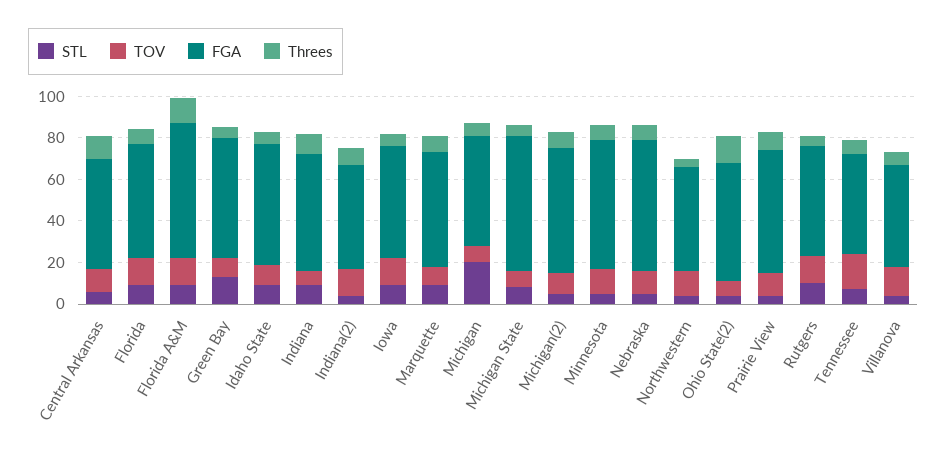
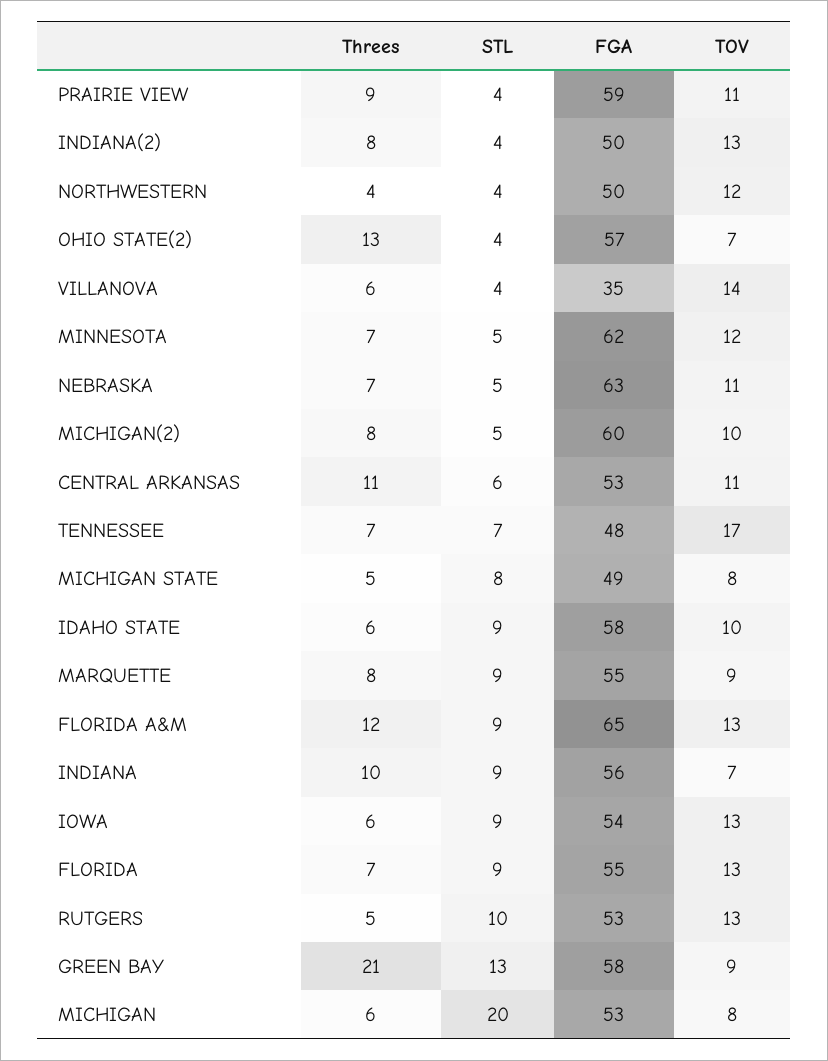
  {
    "STL": {
      "Central Arkansas": 6,
      "Florida": 9,
      "Florida A&M": 9,
      "Green Bay": 13,
      "Idaho State": 9,
      "Indiana": 9,
      "Indiana(2)": 4,
      "Iowa": 9,
      "Marquette": 9,
      "Michigan": 20,
      "Michigan State": 8,
      "Michigan(2)": 5,
      "Minnesota": 5,
      "Nebraska": 5,
      "Northwestern": 4,
      "Ohio State(2)": 4,
      "Prairie View": 4,
      "Rutgers": 10,
      "Tennessee": 7,
      "Villanova": 4
    },
    "TOV": {
      "Central Arkansas": 11,
      "Florida": 13,
      "Florida A&M": 13,
      "Green Bay": 9,
      "Idaho State": 10,
      "Indiana": 7,
      "Indiana(2)": 13,
      "Iowa": 13,
      "Marquette": 9,
      "Michigan": 8,
      "Michigan State": 8,
      "Michigan(2)": 10,
      "Minnesota": 12,
      "Nebraska": 11,
      "Northwestern": 12,
      "Ohio State(2)": 7,
      "Prairie View": 11,
      "Rutgers": 13,
      "Tennessee": 17,
      "Villanova": 14
    },
    "FGA": {
      "Central Arkansas": 53,
      "Florida": 55,
      "Florida A&M": 65,
      "Green Bay": 58,
      "Idaho State": 58,
      "Indiana": 56,
      "Indiana(2)": 50,
      "Iowa": 54,
      "Marquette": 55,
      "Michigan": 53,
-     "Michigan State": 65,
+     "Michigan State": 49,
      "Michigan(2)": 60,
      "Minnesota": 62,
      "Nebraska": 63,
      "Northwestern": 50,
      "Ohio State(2)": 57,
      "Prairie View": 59,
      "Rutgers": 53,
      "Tennessee": 48,
-     "Villanova": 50
+     "Villanova": 35
    },
    "Threes": {
      "Central Arkansas": 11,
      "Florida": 7,
      "Florida A&M": 12,
-     "Green Bay": 5,
+     "Green Bay": 21,
      "Idaho State": 6,
      "Indiana": 10,
      "Indiana(2)": 8,
      "Iowa": 6,
      "Marquette": 8,
      "Michigan": 6,
      "Michigan State": 5,
      "Michigan(2)": 8,
      "Minnesota": 7,
      "Nebraska": 7,
      "Northwestern": 4,
      "Ohio State(2)": 13,
      "Prairie View": 9,
      "Rutgers": 5,
      "Tennessee": 7,
      "Villanova": 6
    }
  }

